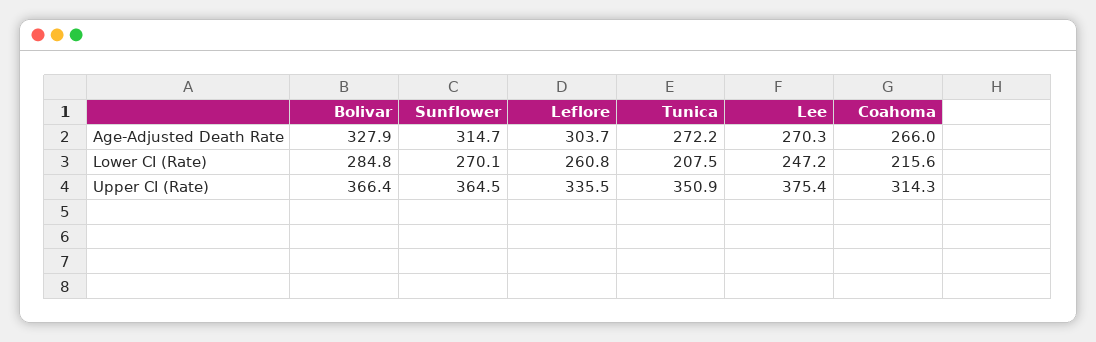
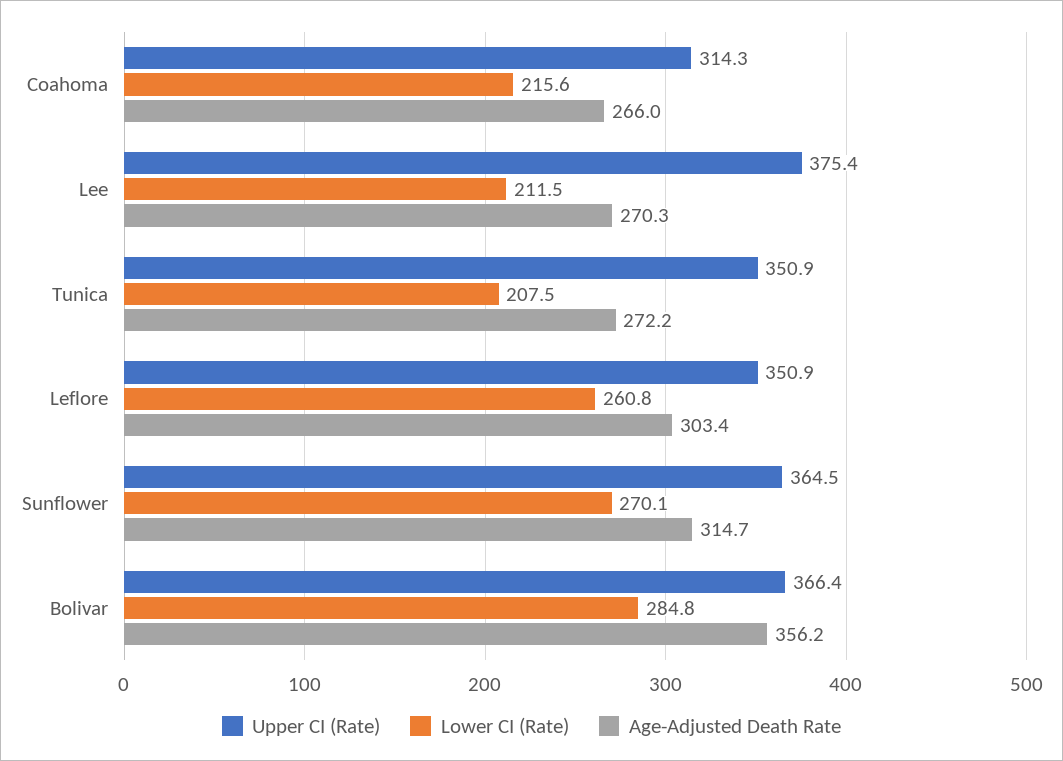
  {
    "Age-Adjusted Death Rate": {
-     "Bolivar": 327.9,
+     "Bolivar": 356.2,
      "Sunflower": 314.7,
-     "Leflore": 303.7,
+     "Leflore": 303.4,
      "Tunica": 272.2,
      "Lee": 270.3,
      "Coahoma": 266
    },
    "Lower CI (Rate)": {
      "Bolivar": 284.8,
      "Sunflower": 270.1,
      "Leflore": 260.8,
      "Tunica": 207.5,
-     "Lee": 247.2,
+     "Lee": 211.5,
      "Coahoma": 215.6
    },
    "Upper CI (Rate)": {
      "Bolivar": 366.4,
      "Sunflower": 364.5,
-     "Leflore": 335.5,
+     "Leflore": 350.9,
      "Tunica": 350.9,
      "Lee": 375.4,
      "Coahoma": 314.3
    }
  }

